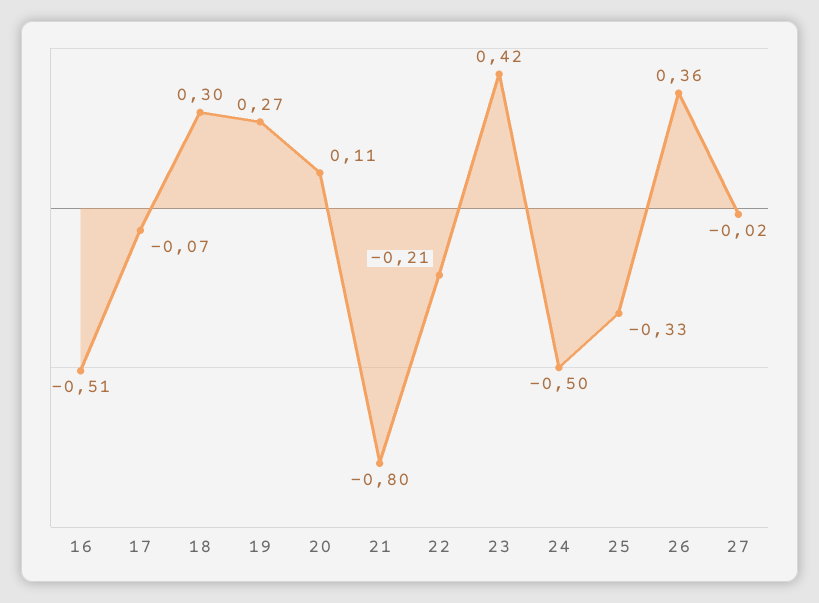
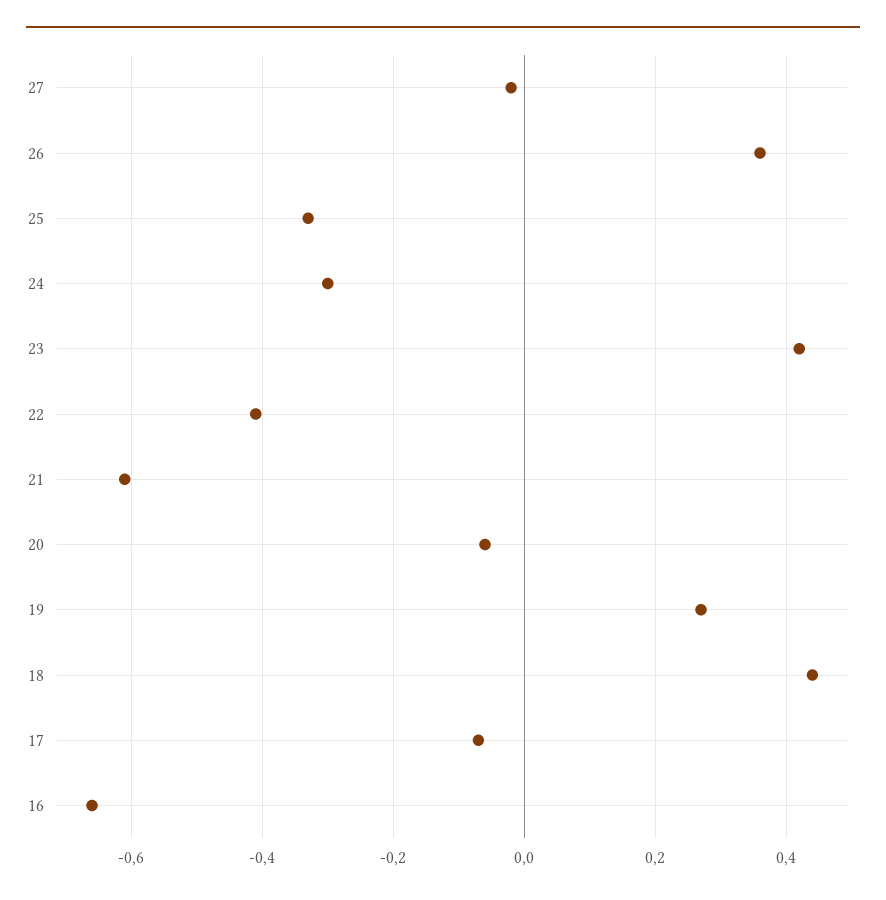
  {
-   "16": -0.51,
+   "16": -0.65,
    "17": -0.07,
-   "18": 0.3,
+   "18": 0.45,
    "19": 0.27,
-   "20": 0.11,
+   "20": -0.05,
-   "21": -0.8,
+   "21": -0.6,
-   "22": -0.21,
+   "22": -0.4,
    "23": 0.42,
-   "24": -0.5,
+   "24": -0.3,
    "25": -0.33,
    "26": 0.36,
    "27": -0.02
  }

